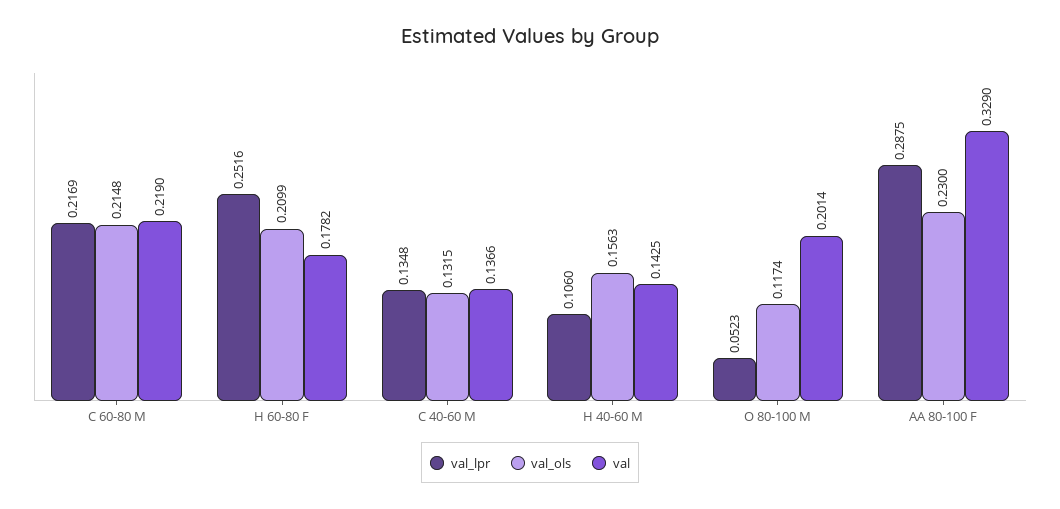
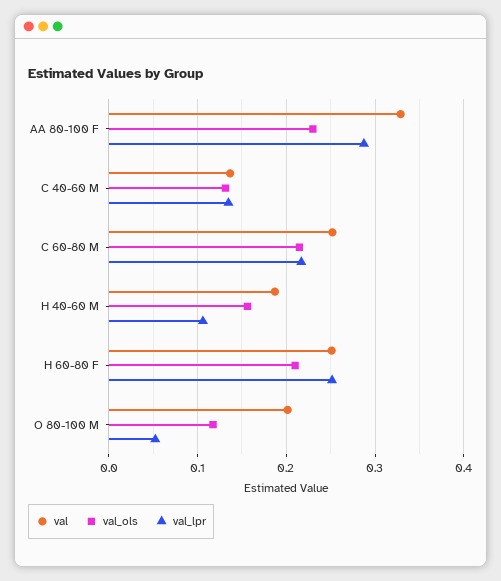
  {
    "val_lpr": {
      "C 60-80 M": 0.2169,
      "H 60-80 F": 0.2516,
      "C 40-60 M": 0.1348,
      "H 40-60 M": 0.106,
      "O 80-100 M": 0.0523,
      "AA 80-100 F": 0.2875
    },
    "val_ols": {
      "C 60-80 M": 0.2148,
      "H 60-80 F": 0.2099,
      "C 40-60 M": 0.1315,
      "H 40-60 M": 0.1563,
      "O 80-100 M": 0.1174,
      "AA 80-100 F": 0.23
    },
    "val": {
-     "C 60-80 M": 0.219,
+     "C 60-80 M": 0.25,
-     "H 60-80 F": 0.1782,
+     "H 60-80 F": 0.25,
      "C 40-60 M": 0.1366,
-     "H 40-60 M": 0.1425,
+     "H 40-60 M": 0.19,
      "O 80-100 M": 0.2014,
      "AA 80-100 F": 0.329
    }
  }

